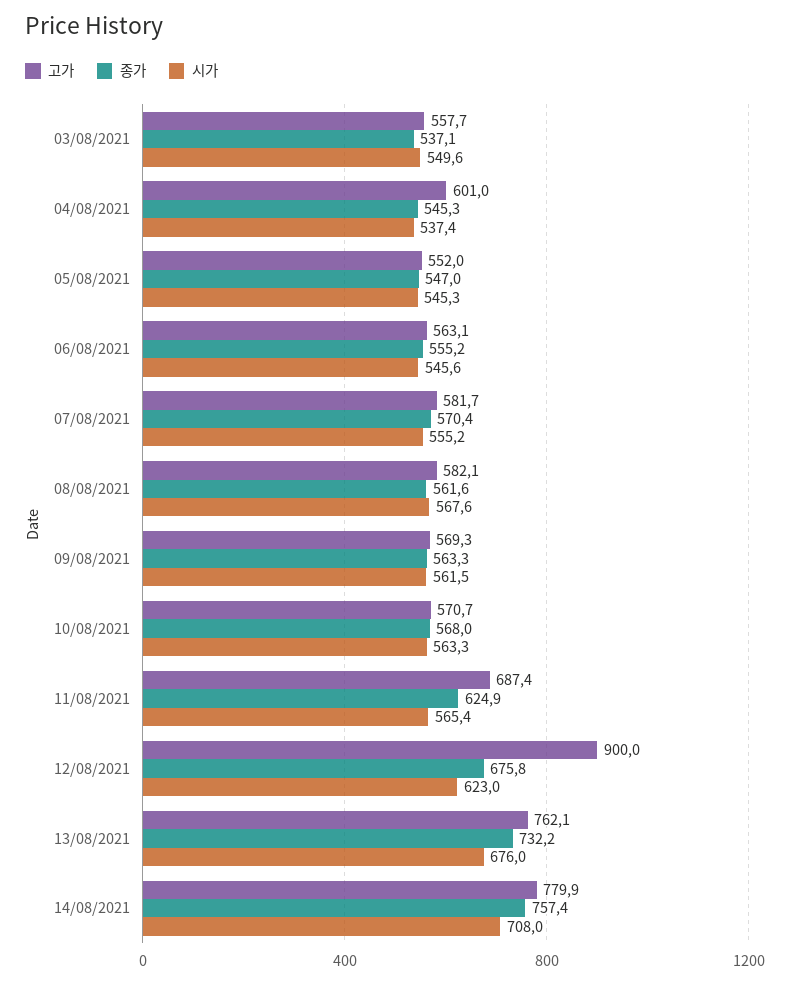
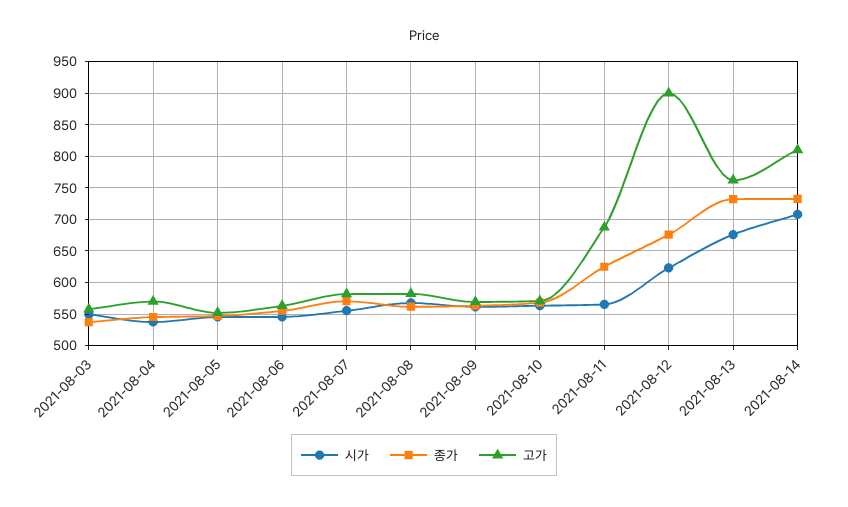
  {
    "고가": {
      "03/08/2021": 557.7,
-     "04/08/2021": 601,
+     "04/08/2021": 570,
      "05/08/2021": 552,
      "06/08/2021": 563.1,
      "07/08/2021": 581.7,
      "08/08/2021": 582.1,
      "09/08/2021": 569.3,
      "10/08/2021": 570.7,
      "11/08/2021": 687.4,
      "12/08/2021": 900,
      "13/08/2021": 762.1,
-     "14/08/2021": 779.9
+     "14/08/2021": 810
    },
    "종가": {
      "03/08/2021": 537.1,
      "04/08/2021": 545.3,
      "05/08/2021": 547,
      "06/08/2021": 555.2,
      "07/08/2021": 570.4,
      "08/08/2021": 561.6,
      "09/08/2021": 563.3,
      "10/08/2021": 568,
      "11/08/2021": 624.9,
      "12/08/2021": 675.8,
      "13/08/2021": 732.2,
-     "14/08/2021": 757.4
+     "14/08/2021": 730
    },
    "시가": {
      "03/08/2021": 549.6,
      "04/08/2021": 537.4,
      "05/08/2021": 545.3,
      "06/08/2021": 545.6,
      "07/08/2021": 555.2,
      "08/08/2021": 567.6,
      "09/08/2021": 561.5,
      "10/08/2021": 563.3,
      "11/08/2021": 565.4,
      "12/08/2021": 623,
      "13/08/2021": 676,
      "14/08/2021": 708
    }
  }

